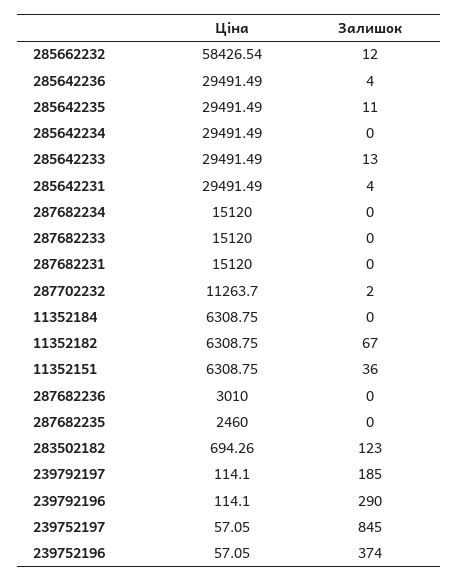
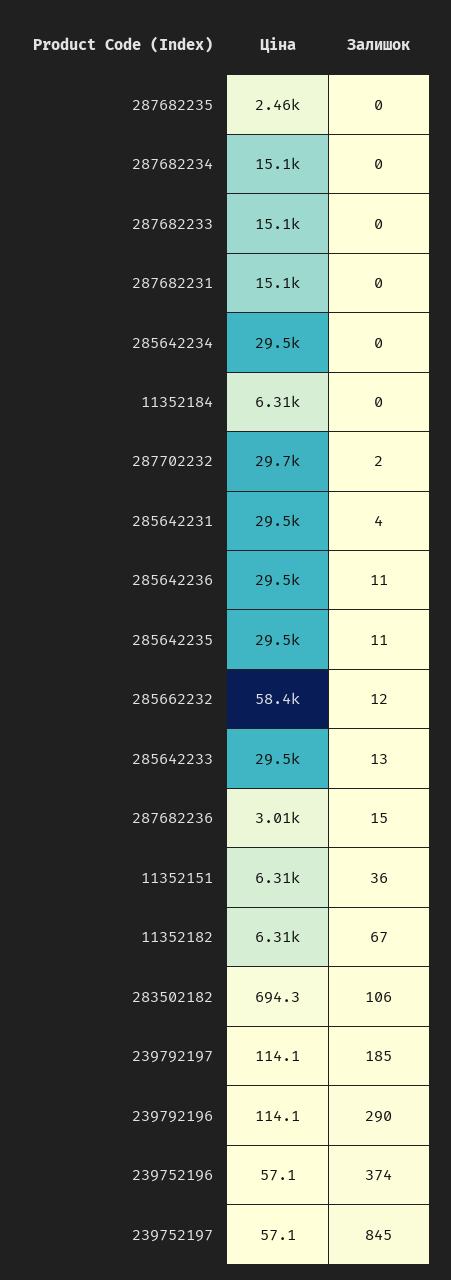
  {
    "Ціна": {
      "285662232": 58426.54,
      "285642236": 29491.49,
      "285642235": 29491.49,
      "285642234": 29491.49,
      "285642233": 29491.49,
      "285642231": 29491.49,
      "287682234": 15120,
      "287682233": 15120,
      "287682231": 15120,
-     "287702232": 11263.7,
+     "287702232": 29700,
      "11352184": 6308.75,
      "11352182": 6308.75,
      "11352151": 6308.75,
      "287682236": 3010,
      "287682235": 2460,
      "283502182": 694.26,
      "239792197": 114.1,
      "239792196": 114.1,
      "239752197": 57.05,
      "239752196": 57.05
    },
    "Залишок": {
      "285662232": 12,
-     "285642236": 4,
+     "285642236": 11,
      "285642235": 11,
      "285642234": 0,
      "285642233": 13,
      "285642231": 4,
      "287682234": 0,
      "287682233": 0,
      "287682231": 0,
      "287702232": 2,
      "11352184": 0,
      "11352182": 67,
      "11352151": 36,
-     "287682236": 0,
+     "287682236": 15,
      "287682235": 0,
-     "283502182": 123,
+     "283502182": 106,
      "239792197": 185,
      "239792196": 290,
      "239752197": 845,
      "239752196": 374
    }
  }

